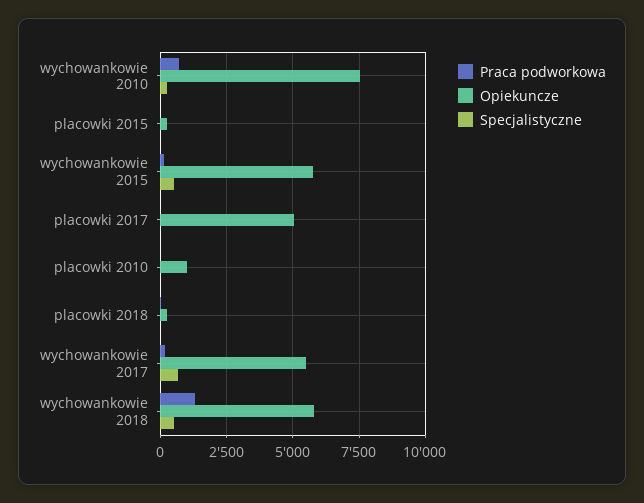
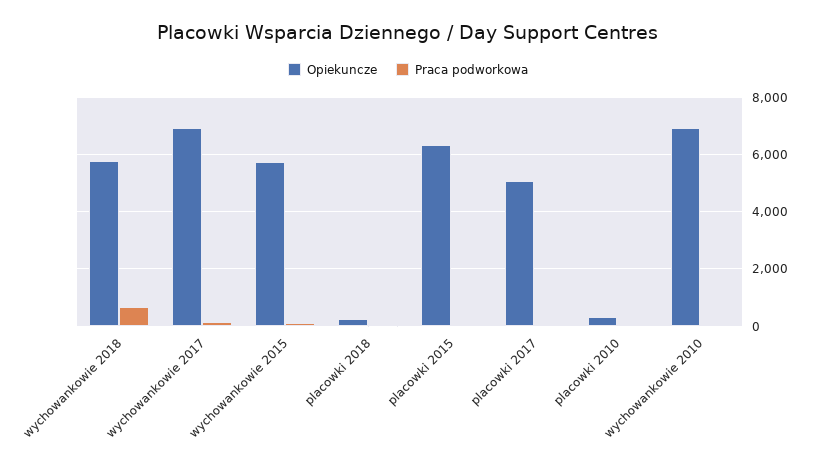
  {
    "Praca podworkowa": {
-     "wychowankowie 2010": 750,
+     "wychowankowie 2010": 0,
      "placowki 2015": 0,
      "wychowankowie 2015": 250,
      "placowki 2017": 0,
      "placowki 2010": 0,
      "placowki 2018": 0,
      "wychowankowie 2017": 250,
-     "wychowankowie 2018": 1250
+     "wychowankowie 2018": 750
    },
    "Opiekuncze": {
-     "wychowankowie 2010": 7500,
+     "wychowankowie 2010": 7000,
-     "placowki 2015": 250,
+     "placowki 2015": 6250,
      "wychowankowie 2015": 5750,
      "placowki 2017": 5000,
-     "placowki 2010": 1000,
+     "placowki 2010": 250,
      "placowki 2018": 250,
-     "wychowankowie 2017": 5500,
+     "wychowankowie 2017": 7000,
      "wychowankowie 2018": 5750
-   },
+   }
-   "Specjalistyczne": {
-     "wychowankowie 2010": 250,
-     "placowki 2015": 0,
-     "wychowankowie 2015": 500,
-     "placowki 2017": 0,
-     "placowki 2010": 0,
-     "placowki 2018": 0,
-     "wychowankowie 2017": 750,
-     "wychowankowie 2018": 500
-   }
  }

